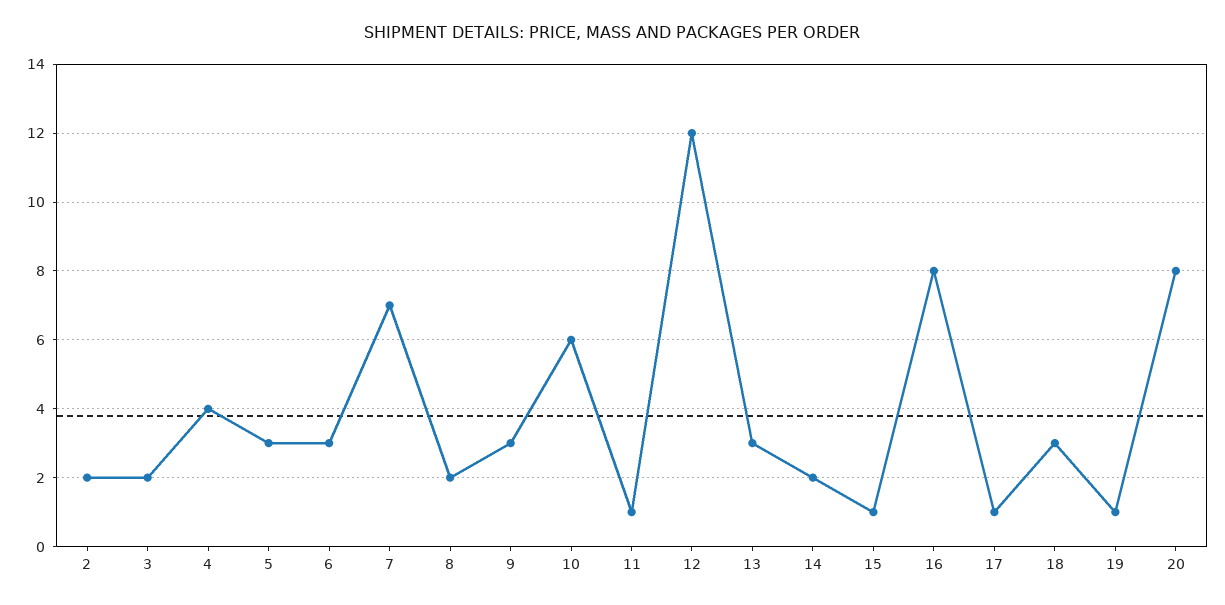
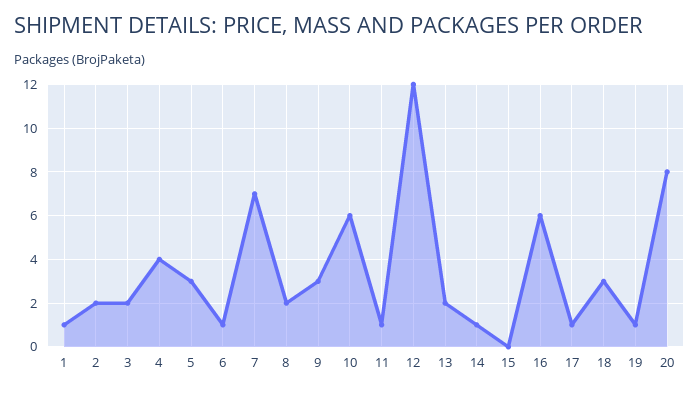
  {
    "2": 2,
    "3": 2,
    "4": 4,
    "5": 3,
-   "6": 3,
+   "6": 1,
    "7": 7,
    "8": 2,
    "9": 3,
    "10": 6,
    "11": 1,
    "12": 12,
-   "13": 3,
+   "13": 2,
-   "14": 2,
+   "14": 1,
-   "15": 1,
+   "15": 0,
-   "16": 8,
+   "16": 6,
    "17": 1,
    "18": 3,
    "19": 1,
-   "20": 8
+   "20": 8,
+   "1": 1
  }

